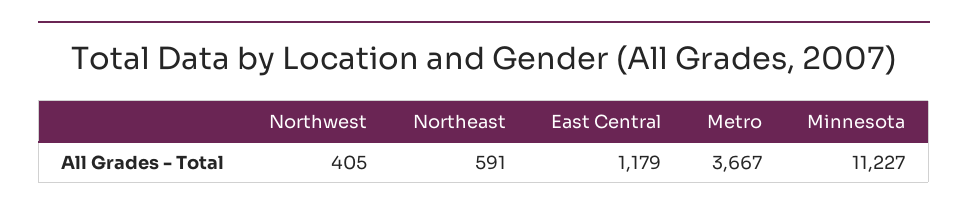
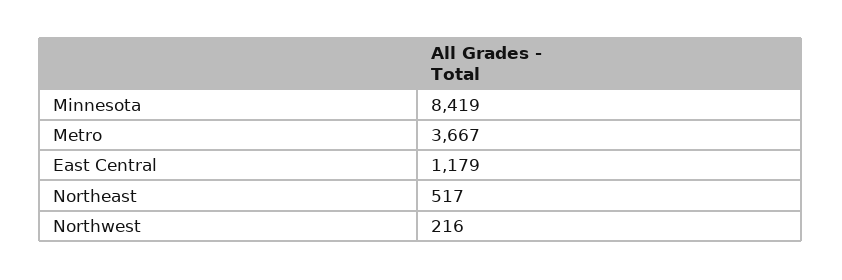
  {
-   "Northwest": 405,
+   "Northwest": 216,
-   "Northeast": 591,
+   "Northeast": 517,
    "East Central": 1179,
    "Metro": 3667,
-   "Minnesota": 11227
+   "Minnesota": 8419
  }

